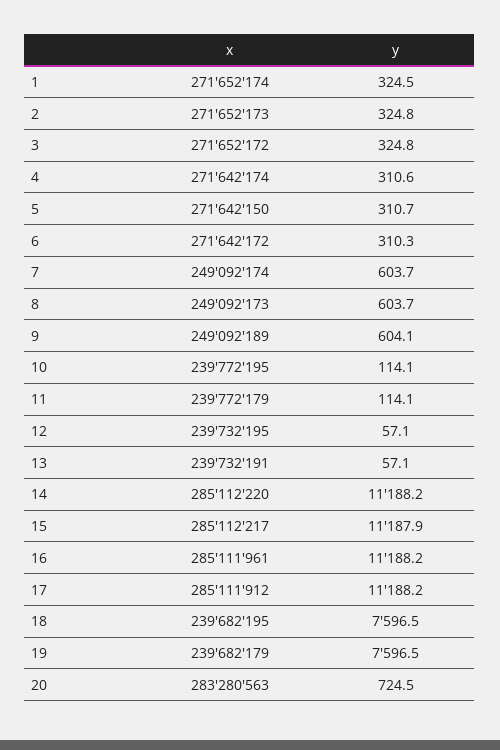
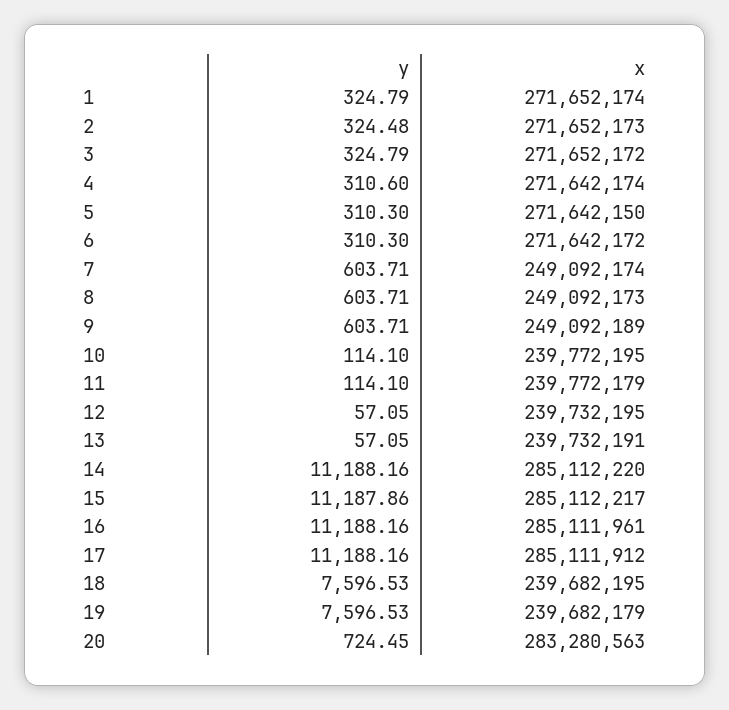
  {
    "x": {
      "1": 271652174,
      "2": 271652173,
      "3": 271652172,
      "4": 271642174,
      "5": 271642150,
      "6": 271642172,
      "7": 249092174,
      "8": 249092173,
      "9": 249092189,
      "10": 239772195,
      "11": 239772179,
      "12": 239732195,
      "13": 239732191,
      "14": 285112220,
      "15": 285112217,
      "16": 285111961,
      "17": 285111912,
      "18": 239682195,
      "19": 239682179,
      "20": 283280563
    },
    "y": {
-     "1": 324.5,
+     "1": 324.79,
-     "2": 324.8,
+     "2": 324.48,
      "3": 324.79,
      "4": 310.6,
-     "5": 310.7,
+     "5": 310.3,
      "6": 310.3,
      "7": 603.71,
      "8": 603.71,
-     "9": 604.1,
+     "9": 603.71,
      "10": 114.1,
      "11": 114.1,
      "12": 57.05,
      "13": 57.05,
      "14": 11188.16,
      "15": 11187.86,
      "16": 11188.16,
      "17": 11188.16,
      "18": 7596.53,
      "19": 7596.53,
      "20": 724.45
    }
  }

